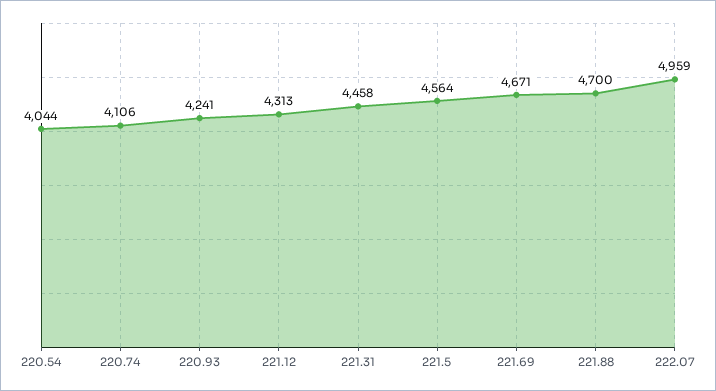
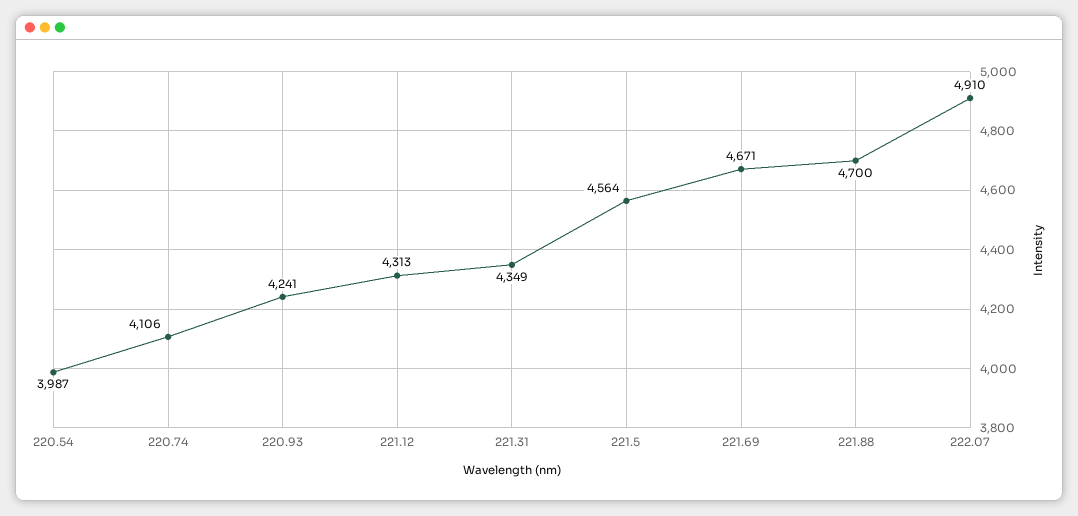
  {
-   "220.54": 4044,
+   "220.54": 3987,
    "220.74": 4106,
    "220.93": 4241,
    "221.12": 4313,
-   "221.31": 4458,
+   "221.31": 4349,
    "221.5": 4564,
    "221.69": 4671,
    "221.88": 4700,
-   "222.07": 4959
+   "222.07": 4910
  }

